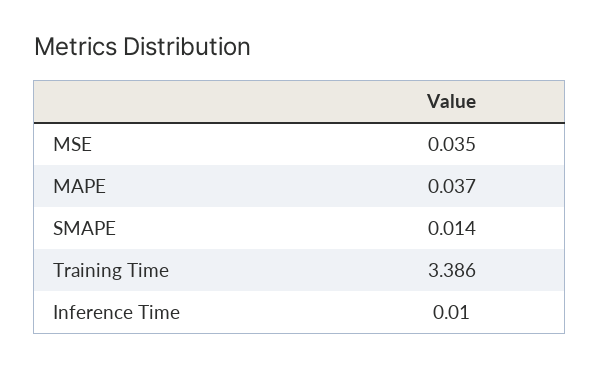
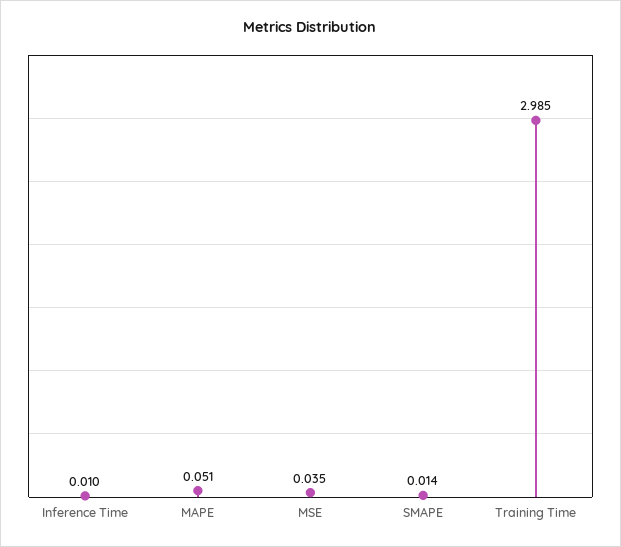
  {
    "MSE": 0.035,
-   "MAPE": 0.037,
+   "MAPE": 0.051,
    "SMAPE": 0.014,
-   "Training Time": 3.386,
+   "Training Time": 2.985,
    "Inference Time": 0.01
  }

